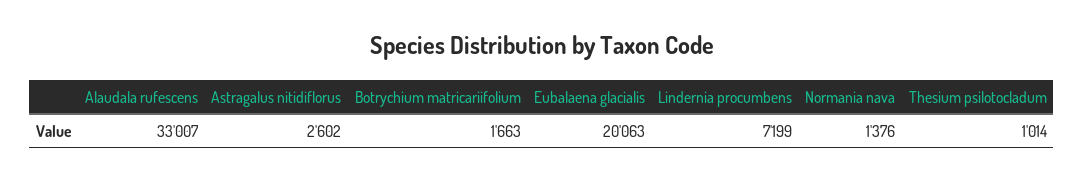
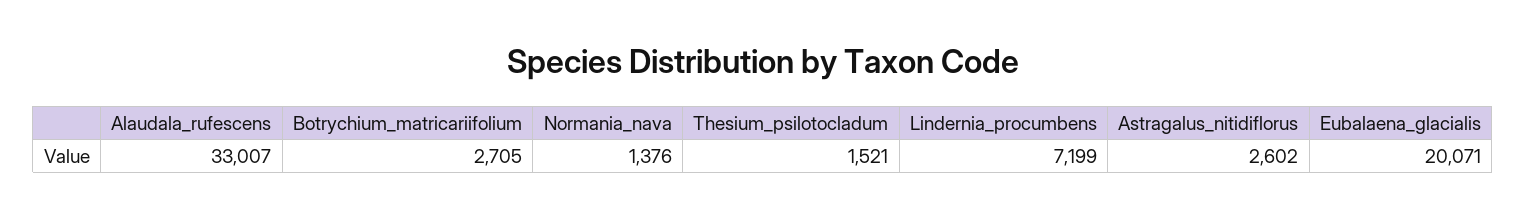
  {
    "Alaudala rufescens": 33007,
    "Astragalus nitidiflorus": 2602,
-   "Botrychium matricariifolium": 1663,
+   "Botrychium matricariifolium": 2705,
-   "Eubalaena glacialis": 20063,
+   "Eubalaena glacialis": 20071,
    "Lindernia procumbens": 7199,
    "Normania nava": 1376,
-   "Thesium psilotocladum": 1014
+   "Thesium psilotocladum": 1521
  }

